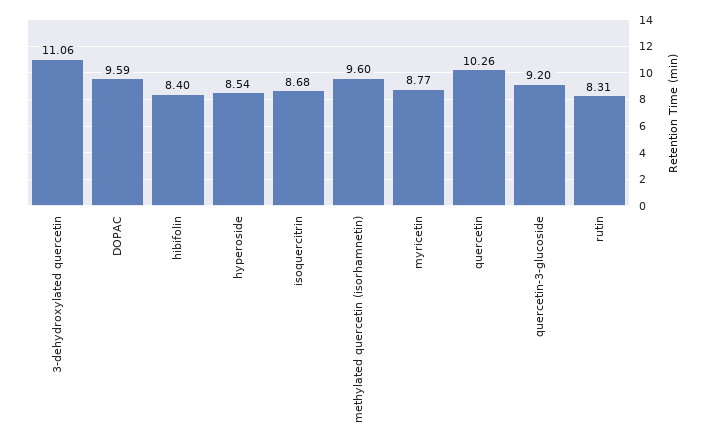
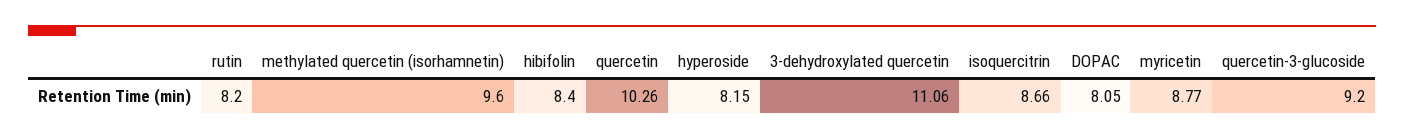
  {
    "3-dehydroxylated quercetin": 11.06,
-   "DOPAC": 9.59,
+   "DOPAC": 8.05,
    "hibifolin": 8.4,
-   "hyperoside": 8.54,
+   "hyperoside": 8.15,
-   "isoquercitrin": 8.68,
+   "isoquercitrin": 8.66,
    "methylated quercetin (isorhamnetin)": 9.6,
    "myricetin": 8.77,
    "quercetin": 10.26,
    "quercetin-3-glucoside": 9.2,
-   "rutin": 8.31
+   "rutin": 8.2
  }

